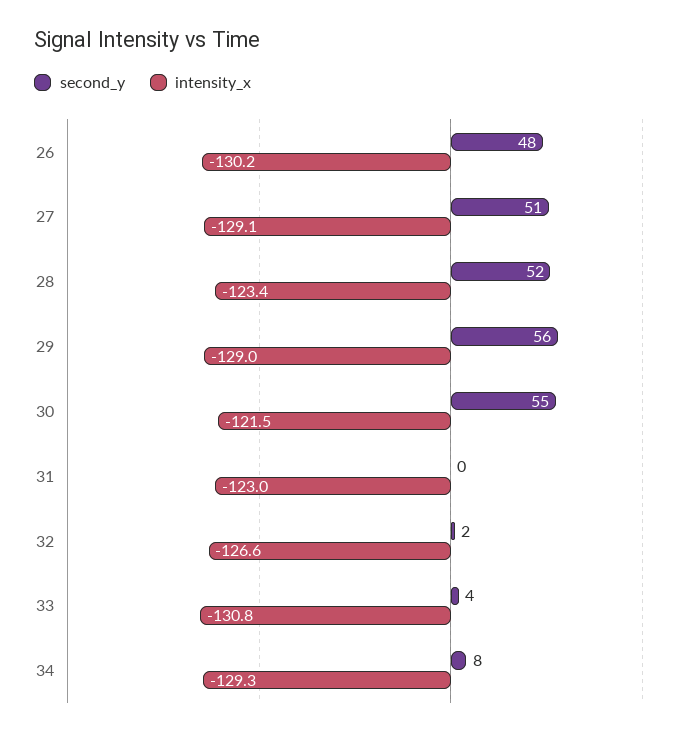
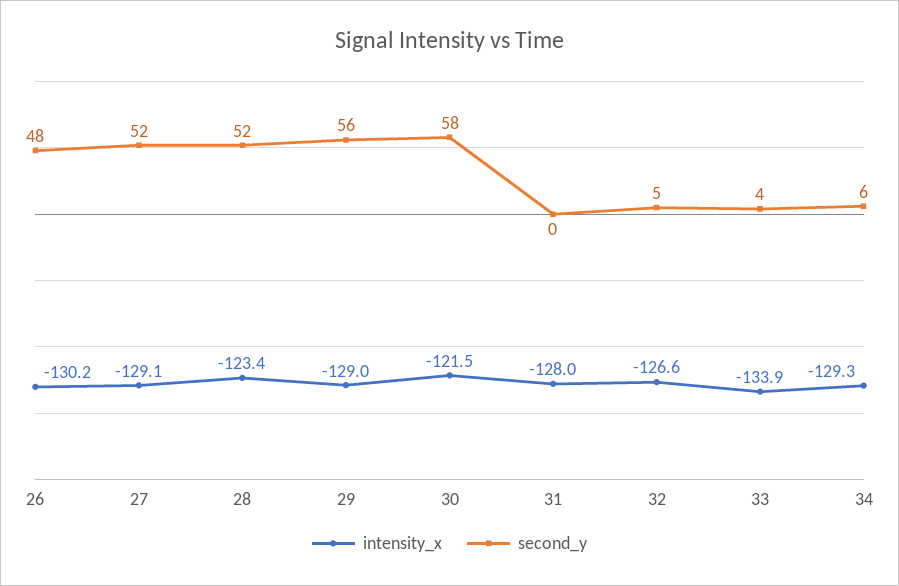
  {
    "second_y": {
      "26": 48,
-     "27": 51,
+     "27": 52,
      "28": 52,
      "29": 56,
-     "30": 55,
+     "30": 58,
      "31": 0,
-     "32": 2,
+     "32": 5,
      "33": 4,
-     "34": 8
+     "34": 6
    },
    "intensity_x": {
      "26": -130.2,
      "27": -129.1,
      "28": -123.4,
      "29": -129,
      "30": -121.5,
-     "31": -123,
+     "31": -128,
      "32": -126.6,
-     "33": -130.8,
+     "33": -133.9,
      "34": -129.3
    }
  }

